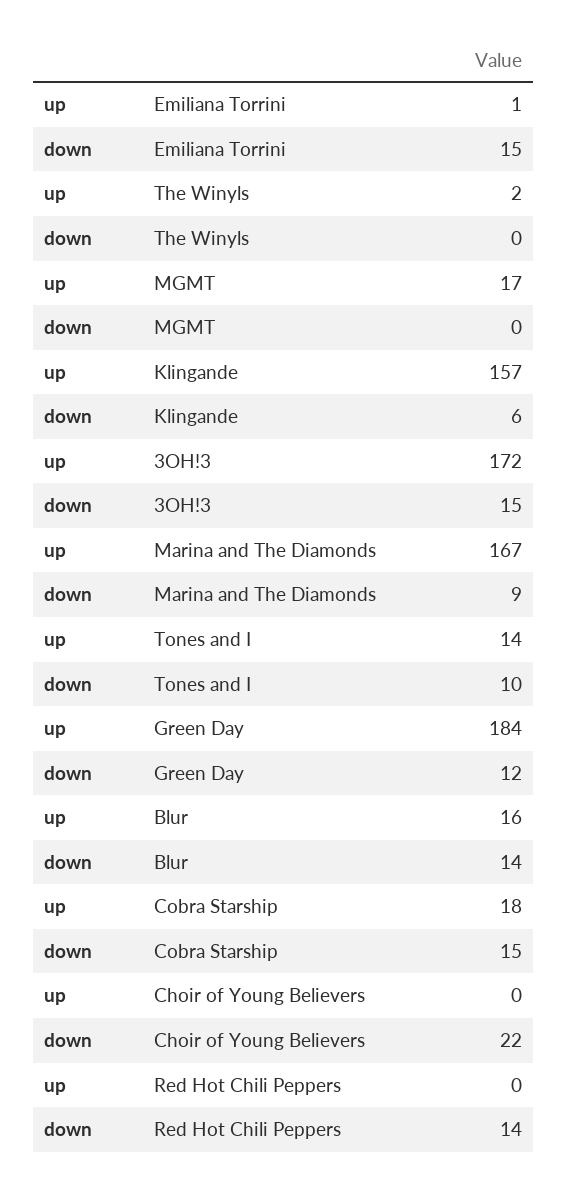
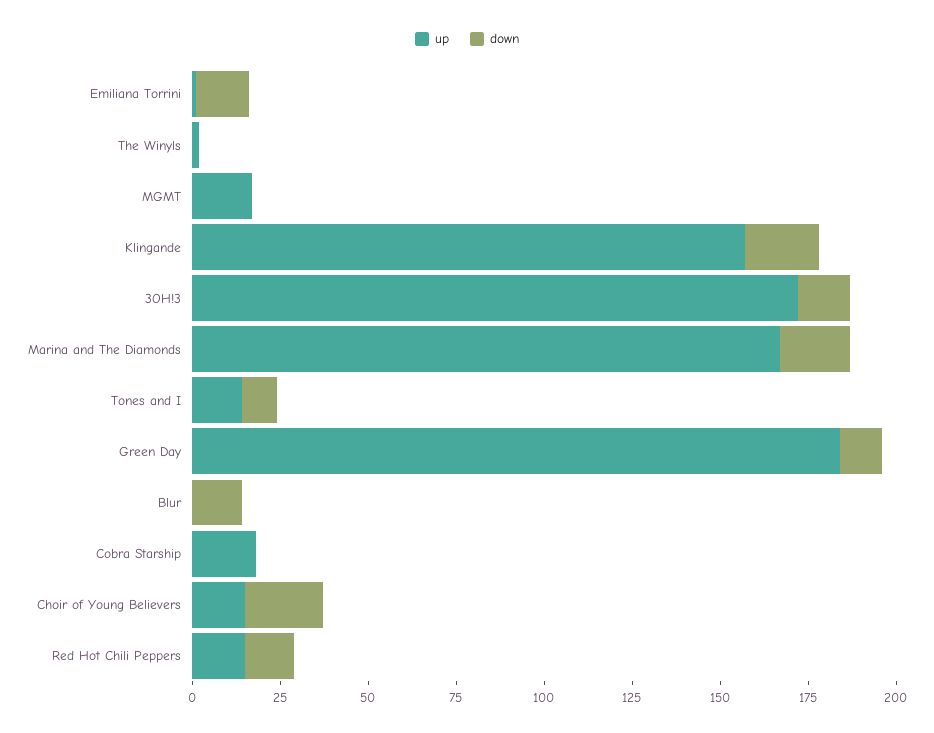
  {
    "up": {
      "Emiliana Torrini": 1,
      "The Winyls": 2,
      "MGMT": 17,
      "Klingande": 157,
      "3OH!3": 172,
      "Marina and The Diamonds": 167,
      "Tones and I": 14,
      "Green Day": 184,
-     "Blur": 16,
+     "Blur": 0,
      "Cobra Starship": 18,
-     "Choir of Young Believers": 0,
+     "Choir of Young Believers": 15,
-     "Red Hot Chili Peppers": 0
+     "Red Hot Chili Peppers": 15
    },
    "down": {
      "Emiliana Torrini": 15,
      "The Winyls": 0,
      "MGMT": 0,
-     "Klingande": 6,
+     "Klingande": 20,
      "3OH!3": 15,
-     "Marina and The Diamonds": 9,
+     "Marina and The Diamonds": 20,
      "Tones and I": 10,
      "Green Day": 12,
      "Blur": 14,
-     "Cobra Starship": 15,
+     "Cobra Starship": 0,
      "Choir of Young Believers": 22,
      "Red Hot Chili Peppers": 14
    }
  }

